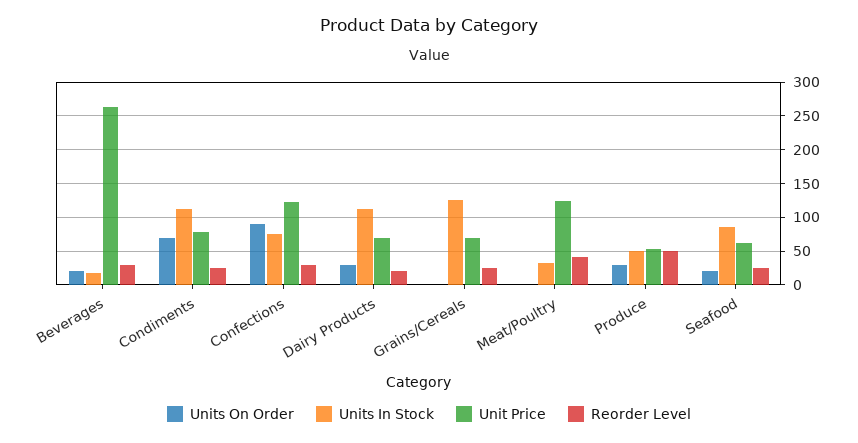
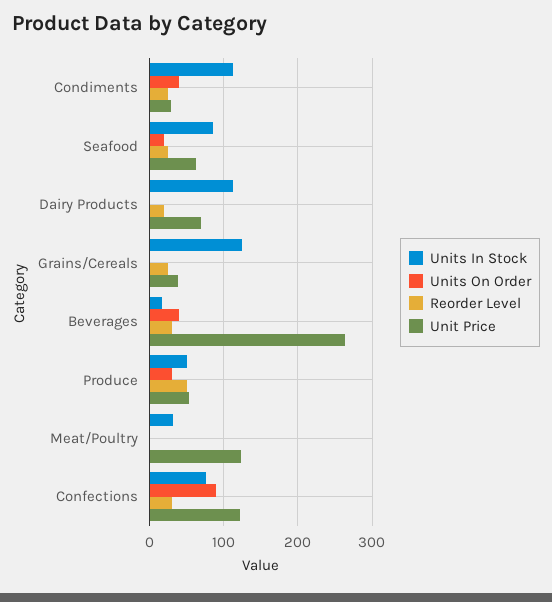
  {
    "Units On Order": {
-     "Beverages": 20,
+     "Beverages": 40,
-     "Condiments": 70,
+     "Condiments": 40,
      "Confections": 90,
-     "Dairy Products": 30,
+     "Dairy Products": 0,
      "Grains/Cereals": 0,
      "Meat/Poultry": 0,
      "Produce": 30,
      "Seafood": 20
    },
    "Units In Stock": {
      "Beverages": 20,
      "Condiments": 110,
      "Confections": 80,
      "Dairy Products": 110,
      "Grains/Cereals": 130,
      "Meat/Poultry": 30,
      "Produce": 50,
      "Seafood": 90
    },
    "Unit Price": {
      "Beverages": 260,
-     "Condiments": 80,
+     "Condiments": 30,
      "Confections": 120,
      "Dairy Products": 70,
-     "Grains/Cereals": 70,
+     "Grains/Cereals": 40,
      "Meat/Poultry": 120,
      "Produce": 50,
      "Seafood": 60
    },
    "Reorder Level": {
      "Beverages": 30,
      "Condiments": 30,
      "Confections": 30,
      "Dairy Products": 20,
      "Grains/Cereals": 30,
-     "Meat/Poultry": 40,
+     "Meat/Poultry": 0,
      "Produce": 50,
      "Seafood": 30
    }
  }

